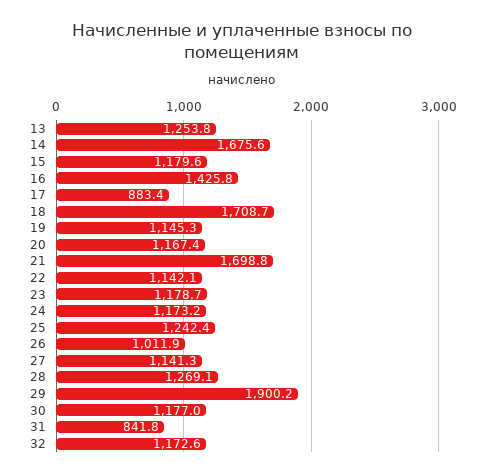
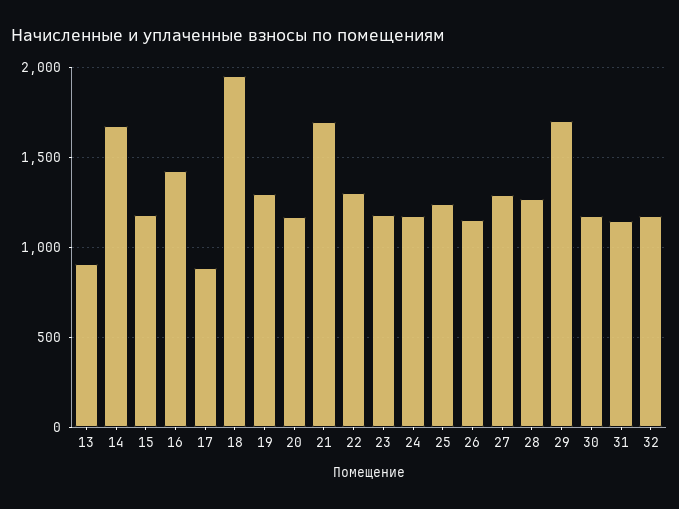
  {
-   "13": 1253.8,
+   "13": 900,
    "14": 1675.6,
    "15": 1179.6,
    "16": 1425.8,
    "17": 883.4,
-   "18": 1708.7,
+   "18": 1950,
-   "19": 1145.3,
+   "19": 1300,
    "20": 1167.4,
    "21": 1698.8,
-   "22": 1142.1,
+   "22": 1300,
    "23": 1178.7,
    "24": 1173.2,
    "25": 1242.4,
-   "26": 1011.9,
+   "26": 1150,
-   "27": 1141.3,
+   "27": 1300,
    "28": 1269.1,
-   "29": 1900.2,
+   "29": 1700,
    "30": 1177,
-   "31": 841.8,
+   "31": 1150,
    "32": 1172.6
  }

